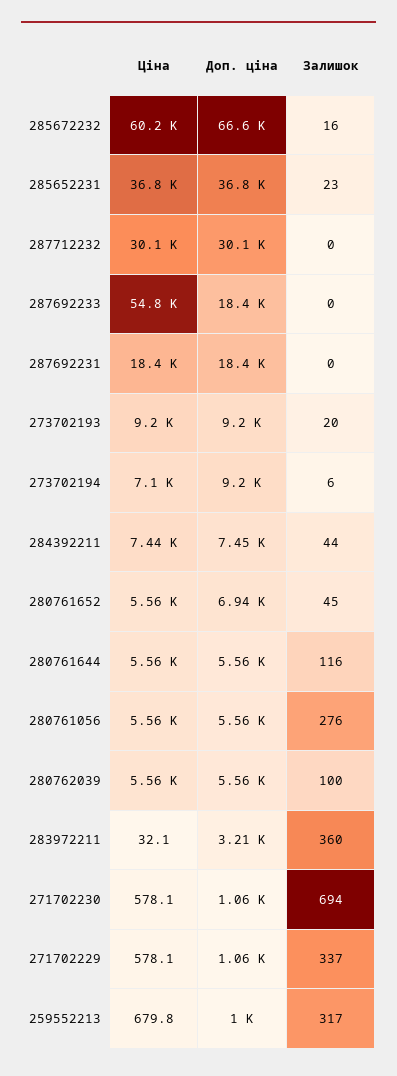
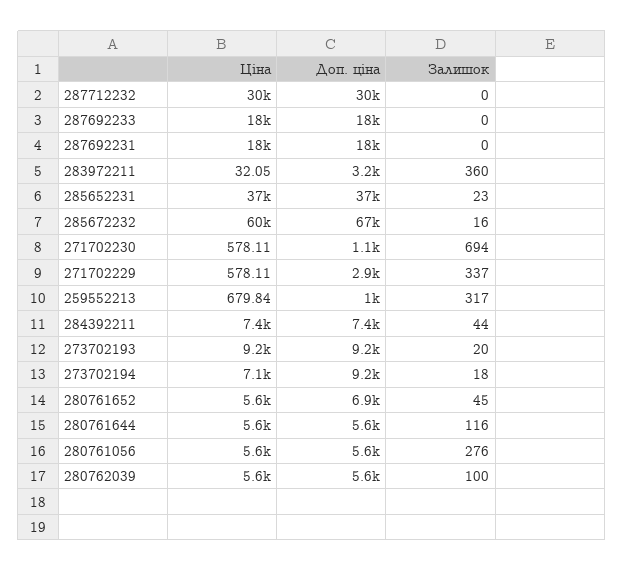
  {
    "Ціна": {
      "285672232": 60200,
      "285652231": 36800,
      "287712232": 30100,
-     "287692233": 54800,
+     "287692233": 18000,
      "287692231": 18400,
      "273702193": 9200,
      "273702194": 7100,
      "284392211": 7440,
      "280761652": 5560,
      "280761644": 5560,
      "280761056": 5560,
      "280762039": 5560,
      "283972211": 32.05,
      "271702230": 578.11,
      "271702229": 578.11,
      "259552213": 679.84
    },
    "Доп. ціна": {
      "285672232": 66600,
      "285652231": 36800,
      "287712232": 30100,
      "287692233": 18400,
      "287692231": 18400,
      "273702193": 9200,
      "273702194": 9200,
      "284392211": 7450,
      "280761652": 6940,
      "280761644": 5560,
      "280761056": 5560,
      "280762039": 5560,
      "283972211": 3210,
      "271702230": 1060,
-     "271702229": 1060,
+     "271702229": 2900,
      "259552213": 1000
    },
    "Залишок": {
      "285672232": 16,
      "285652231": 23,
      "287712232": 0,
      "287692233": 0,
      "287692231": 0,
      "273702193": 20,
-     "273702194": 6,
+     "273702194": 18,
      "284392211": 44,
      "280761652": 45,
      "280761644": 116,
      "280761056": 276,
      "280762039": 100,
      "283972211": 360,
      "271702230": 694,
      "271702229": 337,
      "259552213": 317
    }
  }

